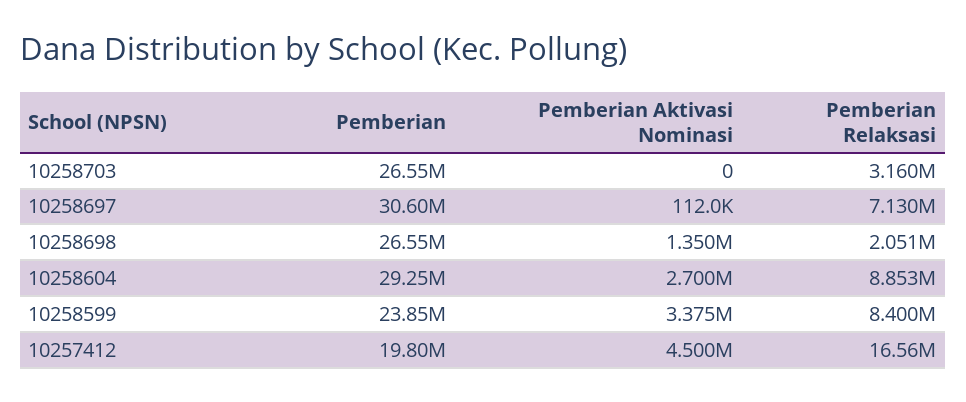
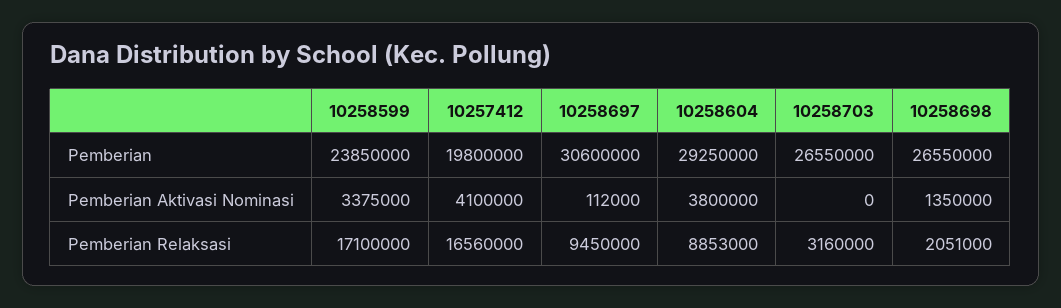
  {
    "Pemberian": {
      "10258703": 26550000,
      "10258697": 30600000,
      "10258698": 26550000,
      "10258604": 29250000,
      "10258599": 23850000,
      "10257412": 19800000
    },
    "Pemberian Aktivasi Nominasi": {
      "10258703": 0,
      "10258697": 112000,
      "10258698": 1350000,
-     "10258604": 2700000,
+     "10258604": 3800000,
      "10258599": 3375000,
-     "10257412": 4500000
+     "10257412": 4100000
    },
    "Pemberian Relaksasi": {
      "10258703": 3160000,
-     "10258697": 7130000,
+     "10258697": 9450000,
      "10258698": 2051000,
      "10258604": 8853000,
-     "10258599": 8400000,
+     "10258599": 17100000,
      "10257412": 16560000
    }
  }

